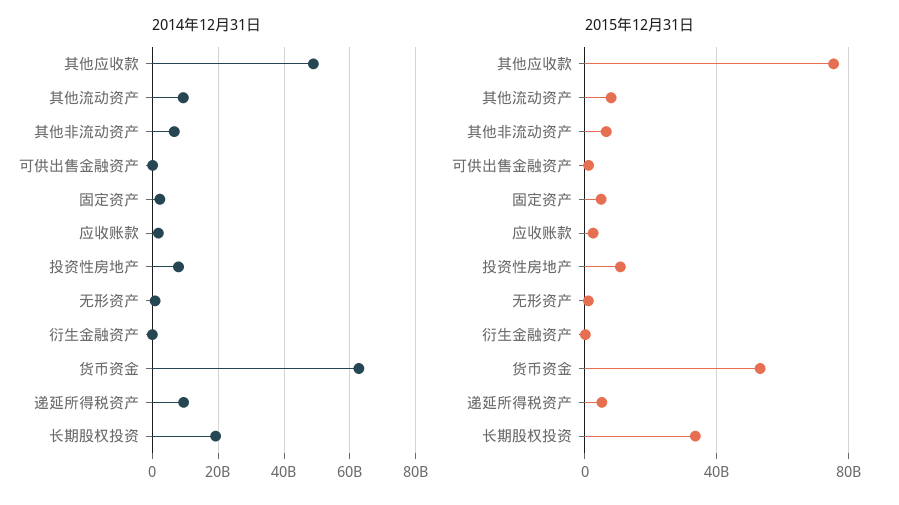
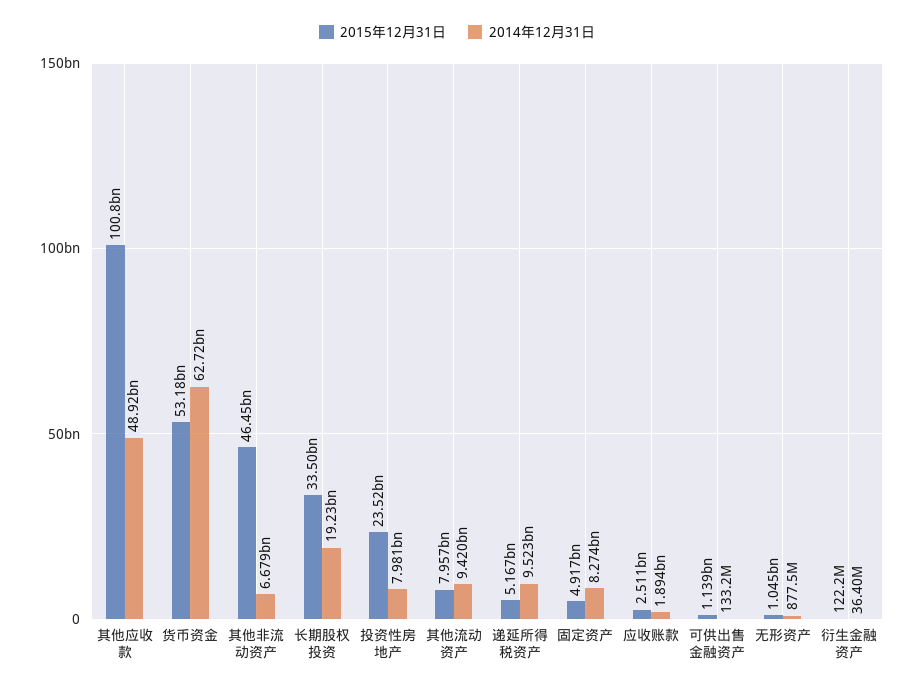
  {
    "2014年12月31日": {
      "其他应收款": 48920000000,
      "其他流动资产": 9420000000,
      "其他非流动资产": 6679000000,
      "可供出售金融资产": 133200000,
-     "固定资产": 2000000000,
+     "固定资产": 8274000000,
      "应收账款": 1894000000,
      "投资性房地产": 7981000000,
      "无形资产": 877500000,
      "衍生金融资产": 36400000,
      "货币资金": 62720000000,
      "递延所得税资产": 9523000000,
      "长期股权投资": 19230000000
    },
    "2015年12月31日": {
-     "其他应收款": 75000000000,
+     "其他应收款": 100800000000,
      "其他流动资产": 7957000000,
-     "其他非流动资产": 5000000000,
+     "其他非流动资产": 46450000000,
      "可供出售金融资产": 1139000000,
      "固定资产": 4917000000,
      "应收账款": 2511000000,
-     "投资性房地产": 10000000000,
+     "投资性房地产": 23520000000,
      "无形资产": 1045000000,
      "衍生金融资产": 122200000,
      "货币资金": 53180000000,
      "递延所得税资产": 5167000000,
      "长期股权投资": 33500000000
    }
  }

